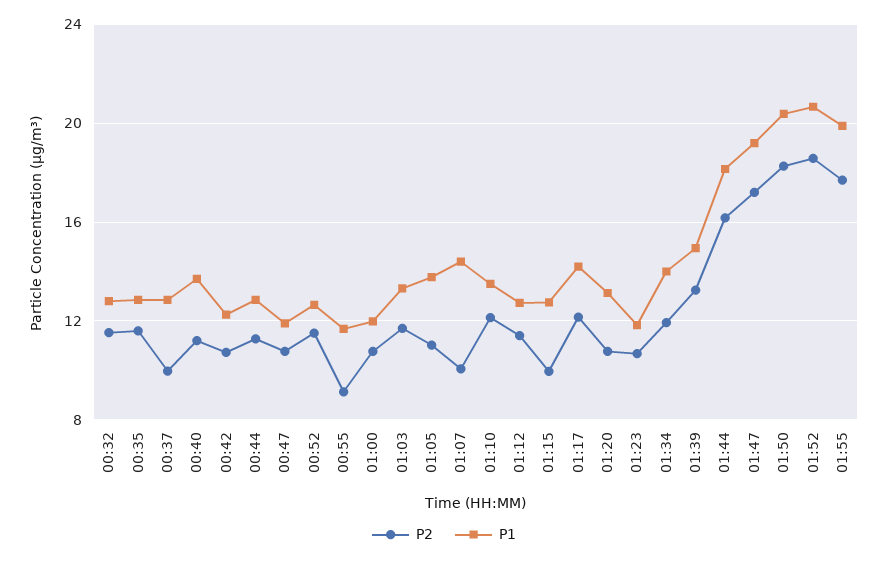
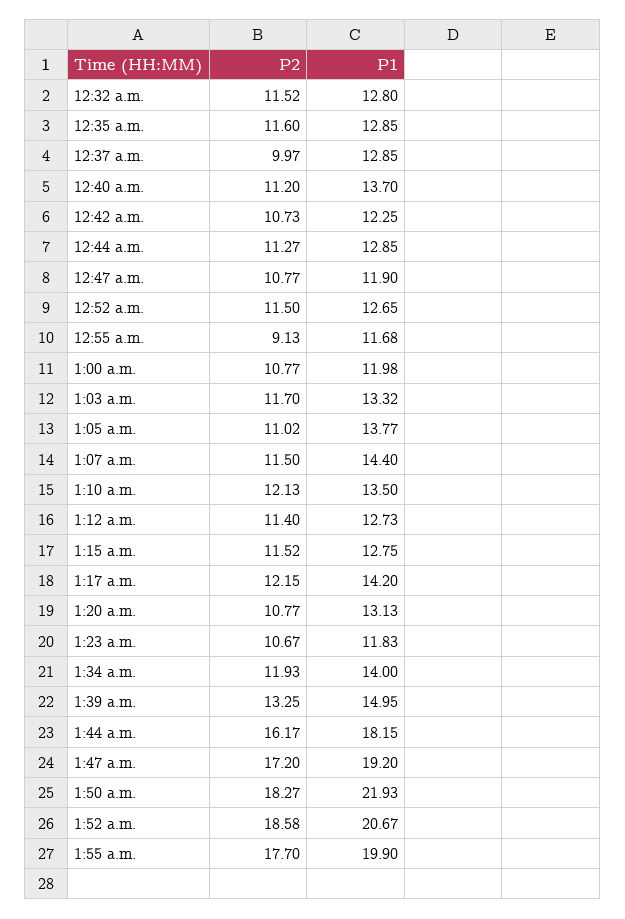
  {
    "P2": {
      "00:32": 11.52,
      "00:35": 11.6,
      "00:37": 9.97,
      "00:40": 11.2,
      "00:42": 10.73,
      "00:44": 11.27,
      "00:47": 10.77,
      "00:52": 11.5,
      "00:55": 9.13,
      "01:00": 10.77,
      "01:03": 11.7,
      "01:05": 11.02,
-     "01:07": 10,
+     "01:07": 11.5,
      "01:10": 12.13,
      "01:12": 11.4,
-     "01:15": 10,
+     "01:15": 11.52,
      "01:17": 12.15,
      "01:20": 10.77,
      "01:23": 10.67,
      "01:34": 11.93,
      "01:39": 13.25,
      "01:44": 16.17,
      "01:47": 17.2,
      "01:50": 18.27,
      "01:52": 18.58,
      "01:55": 17.7
    },
    "P1": {
      "00:32": 12.8,
      "00:35": 12.85,
      "00:37": 12.85,
      "00:40": 13.7,
      "00:42": 12.25,
      "00:44": 12.85,
      "00:47": 11.9,
      "00:52": 12.65,
      "00:55": 11.68,
      "01:00": 11.98,
      "01:03": 13.32,
      "01:05": 13.77,
      "01:07": 14.4,
      "01:10": 13.5,
      "01:12": 12.73,
      "01:15": 12.75,
      "01:17": 14.2,
      "01:20": 13.13,
      "01:23": 11.83,
      "01:34": 14,
      "01:39": 14.95,
      "01:44": 18.15,
      "01:47": 19.2,
-     "01:50": 20.5,
+     "01:50": 21.93,
      "01:52": 20.67,
      "01:55": 19.9
    }
  }

